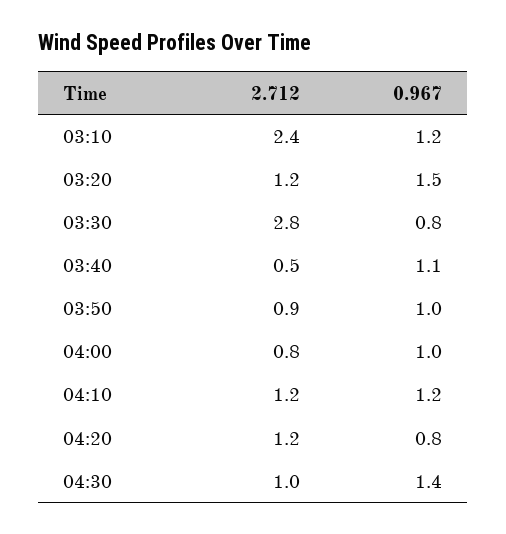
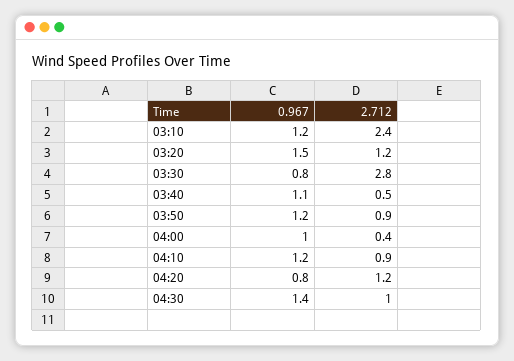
  {
    "2.712": {
      "03:10": 2.4,
      "03:20": 1.2,
      "03:30": 2.8,
      "03:40": 0.5,
      "03:50": 0.9,
-     "04:00": 0.8,
+     "04:00": 0.4,
-     "04:10": 1.2,
+     "04:10": 0.9,
      "04:20": 1.2,
      "04:30": 1
    },
    "0.967": {
      "03:10": 1.2,
      "03:20": 1.5,
      "03:30": 0.8,
      "03:40": 1.1,
-     "03:50": 1,
+     "03:50": 1.2,
      "04:00": 1,
      "04:10": 1.2,
      "04:20": 0.8,
      "04:30": 1.4
    }
  }

